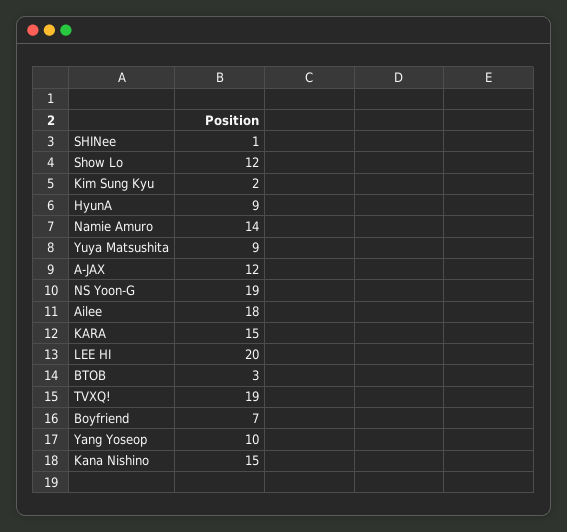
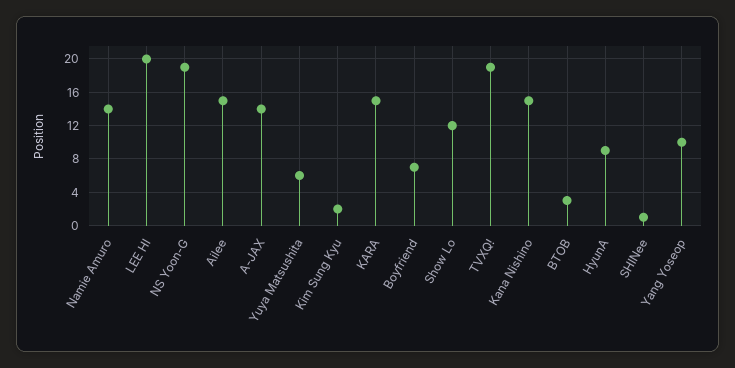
  {
    "SHINee": 1,
    "Show Lo": 12,
    "Kim Sung Kyu": 2,
    "HyunA": 9,
    "Namie Amuro": 14,
-   "Yuya Matsushita": 9,
+   "Yuya Matsushita": 6,
-   "A-JAX": 12,
+   "A-JAX": 14,
    "NS Yoon-G": 19,
-   "Ailee": 18,
+   "Ailee": 15,
    "KARA": 15,
    "LEE HI": 20,
    "BTOB": 3,
    "TVXQ!": 19,
    "Boyfriend": 7,
    "Yang Yoseop": 10,
    "Kana Nishino": 15
  }

